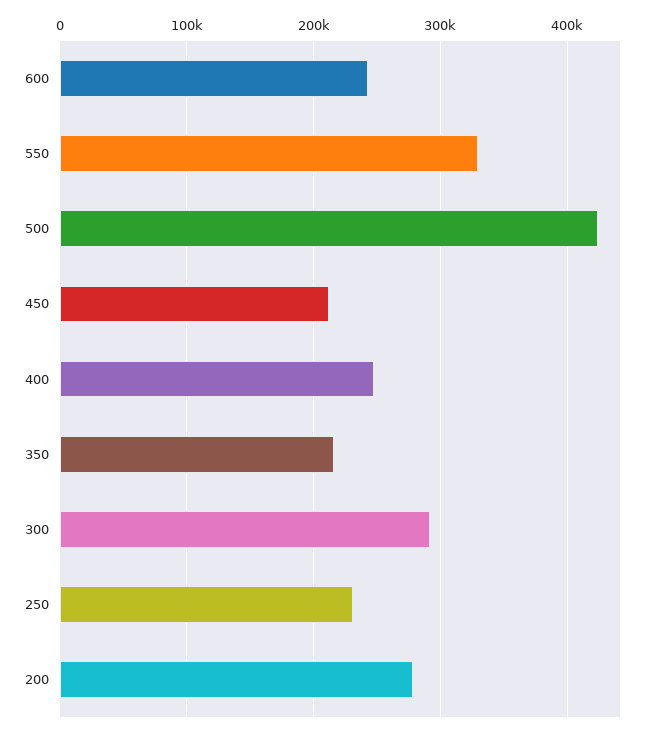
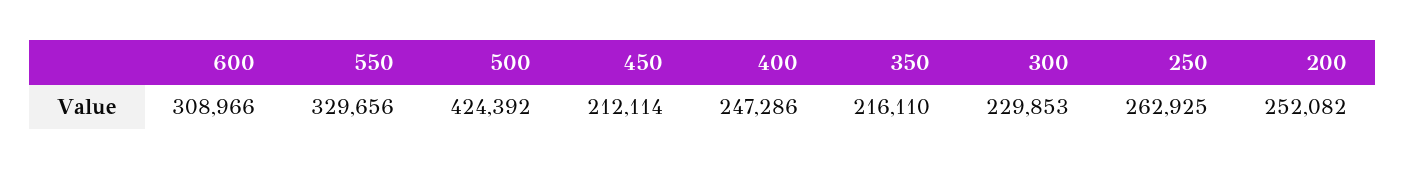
  {
-   "600": 240000,
+   "600": 308966,
    "550": 329656,
    "500": 424392,
    "450": 212114,
    "400": 247286,
    "350": 216110,
-   "300": 290000,
+   "300": 229853,
-   "250": 230000,
+   "250": 262925,
-   "200": 280000
+   "200": 252082
  }

